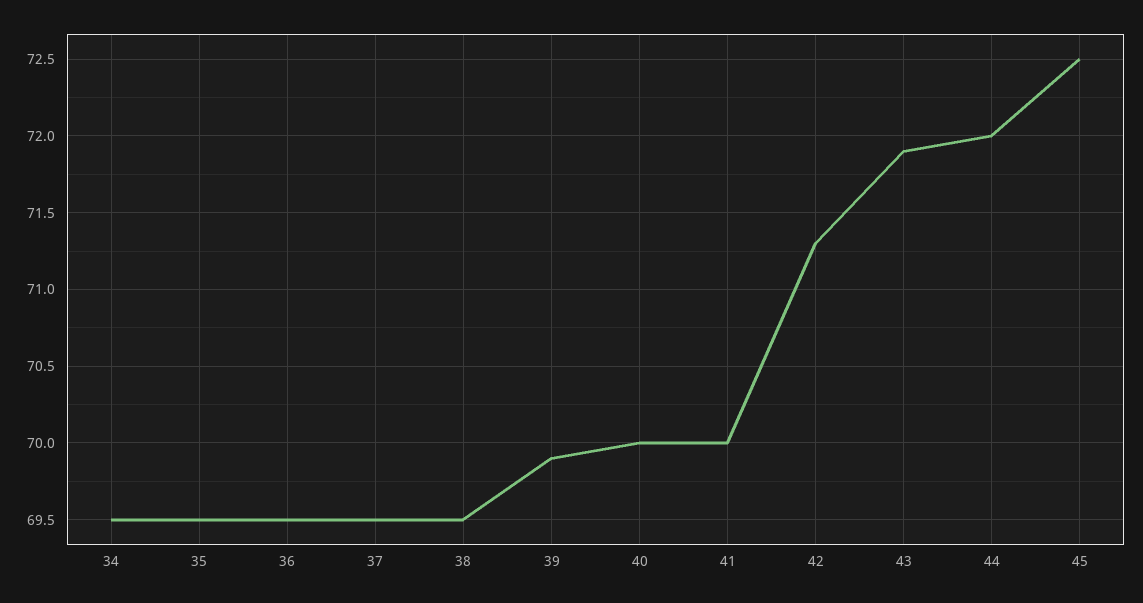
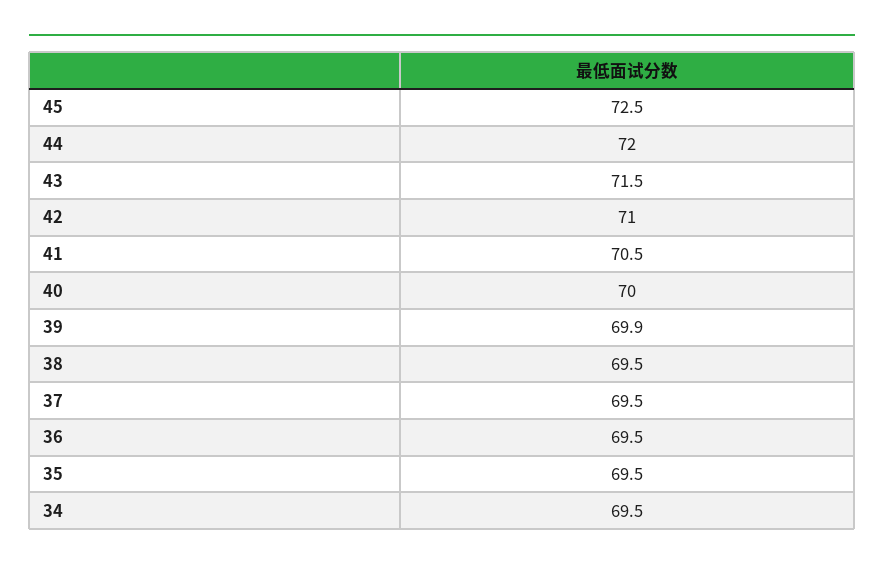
  {
    "34": 69.5,
    "35": 69.5,
    "36": 69.5,
    "37": 69.5,
    "38": 69.5,
    "39": 69.9,
    "40": 70,
-   "41": 70,
+   "41": 70.5,
-   "42": 71.3,
+   "42": 71,
-   "43": 71.9,
+   "43": 71.5,
    "44": 72,
    "45": 72.5
  }

